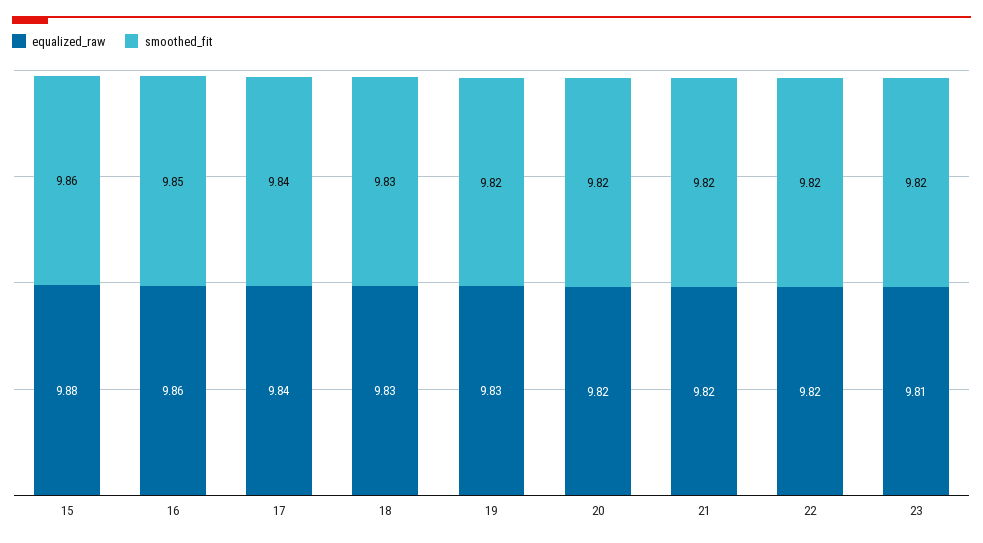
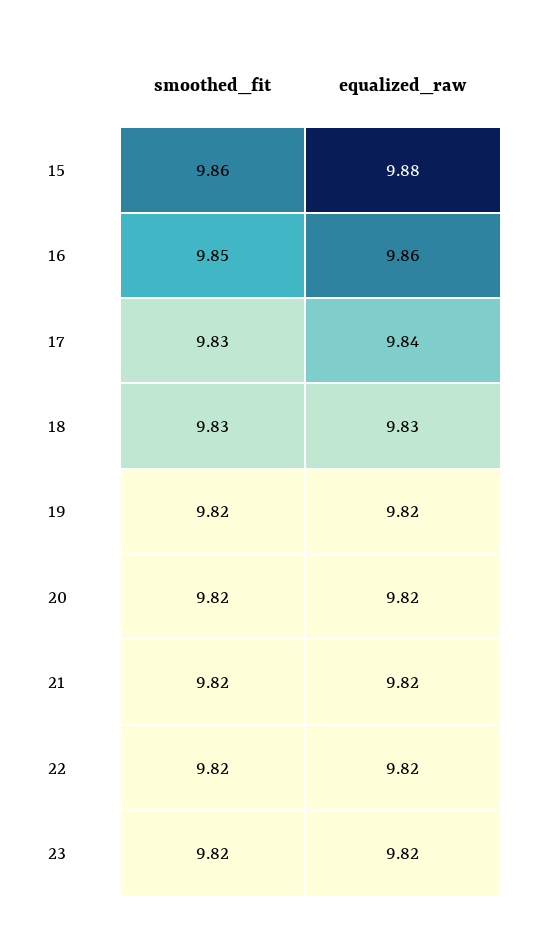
  {
    "equalized_raw": {
      "15": 9.88,
      "16": 9.86,
      "17": 9.84,
      "18": 9.83,
-     "19": 9.83,
+     "19": 9.82,
      "20": 9.82,
      "21": 9.82,
      "22": 9.82,
-     "23": 9.81
+     "23": 9.82
    },
    "smoothed_fit": {
      "15": 9.86,
      "16": 9.85,
-     "17": 9.84,
+     "17": 9.83,
      "18": 9.83,
      "19": 9.82,
      "20": 9.82,
      "21": 9.82,
      "22": 9.82,
      "23": 9.82
    }
  }

